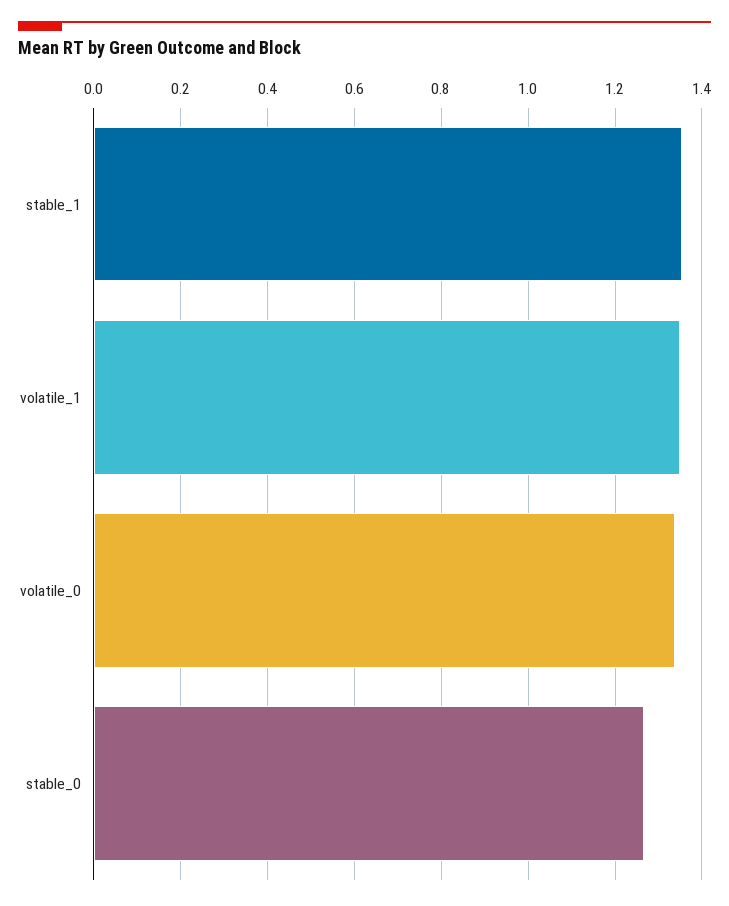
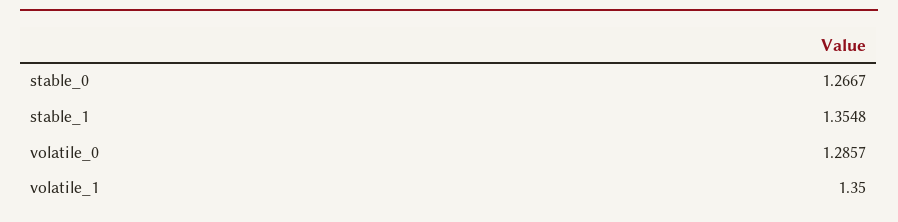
  {
    "stable_1": 1.3548,
    "volatile_1": 1.35,
-   "volatile_0": 1.34,
+   "volatile_0": 1.2857,
    "stable_0": 1.2667
  }

